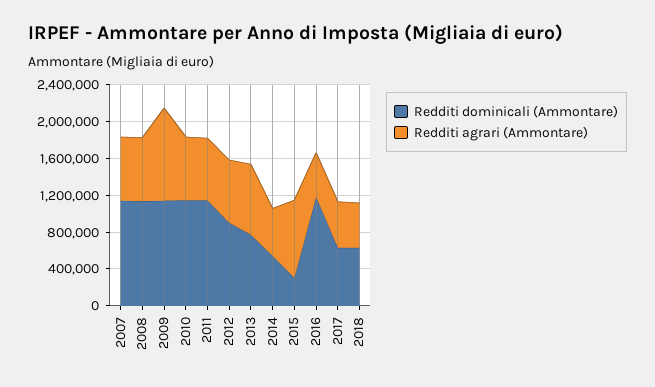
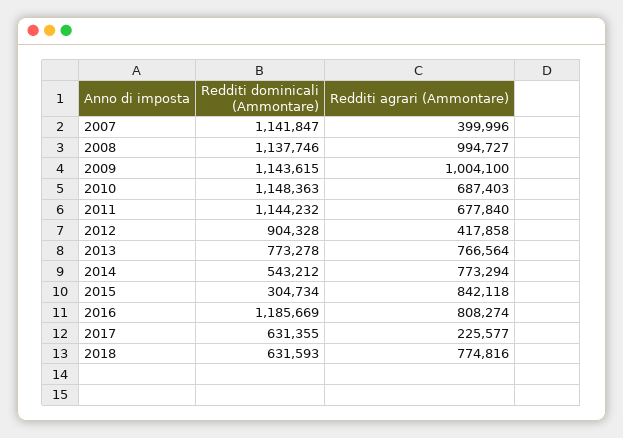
  {
    "Redditi dominicali (Ammontare)": {
      "2007": 1141847,
      "2008": 1137746,
      "2009": 1143615,
      "2010": 1148363,
      "2011": 1144232,
      "2012": 904328,
      "2013": 773278,
      "2014": 543212,
      "2015": 304734,
      "2016": 1185669,
      "2017": 631355,
      "2018": 631593
    },
    "Redditi agrari (Ammontare)": {
-     "2007": 700000,
+     "2007": 399996,
-     "2008": 700000,
+     "2008": 994727,
      "2009": 1004100,
      "2010": 687403,
      "2011": 677840,
-     "2012": 700000,
+     "2012": 417858,
      "2013": 766564,
-     "2014": 500000,
+     "2014": 773294,
      "2015": 842118,
-     "2016": 500000,
+     "2016": 808274,
-     "2017": 500000,
+     "2017": 225577,
-     "2018": 500000
+     "2018": 774816
    }
  }

